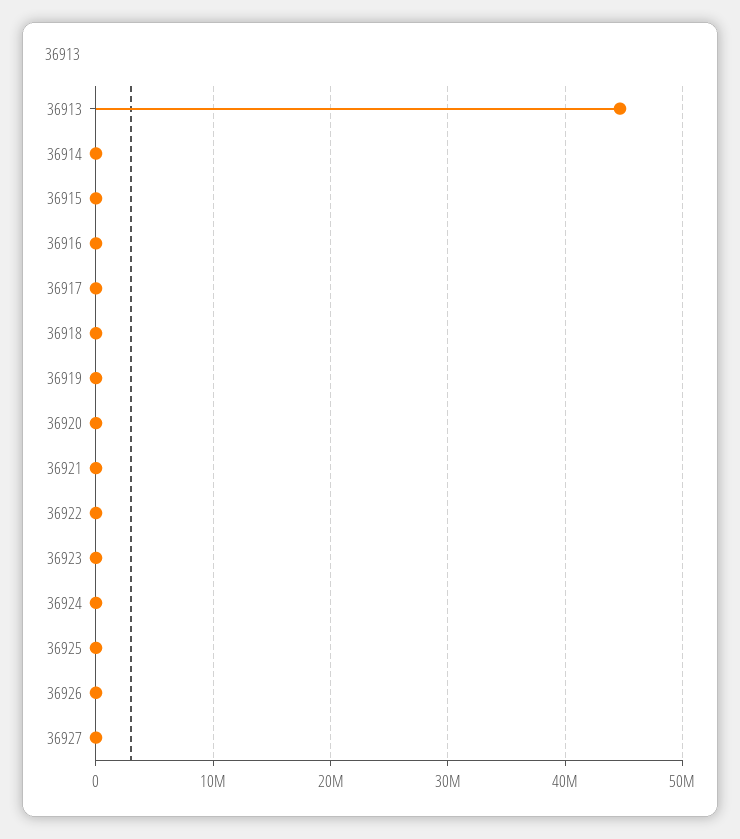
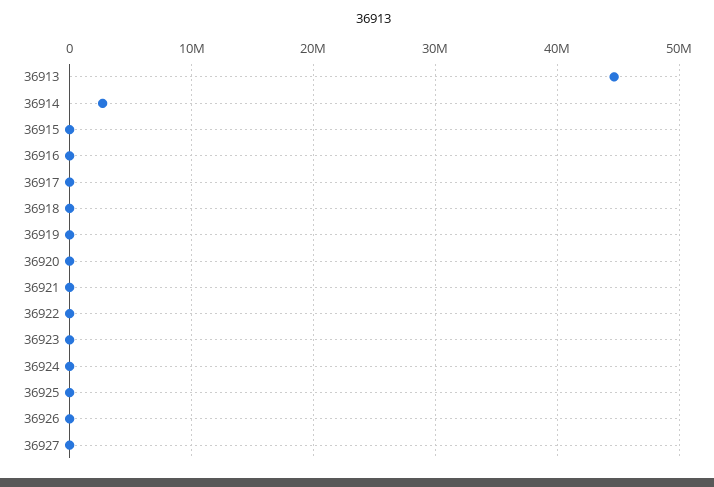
  {
    "36913": 45000000,
-   "36914": 0,
+   "36914": 3000000,
    "36915": 0,
    "36916": 0,
    "36917": 0,
    "36918": 0,
    "36919": 0,
    "36920": 0,
    "36921": 0,
    "36922": 0,
    "36923": 0,
    "36924": 0,
    "36925": 0,
    "36926": 0,
    "36927": 0
  }

